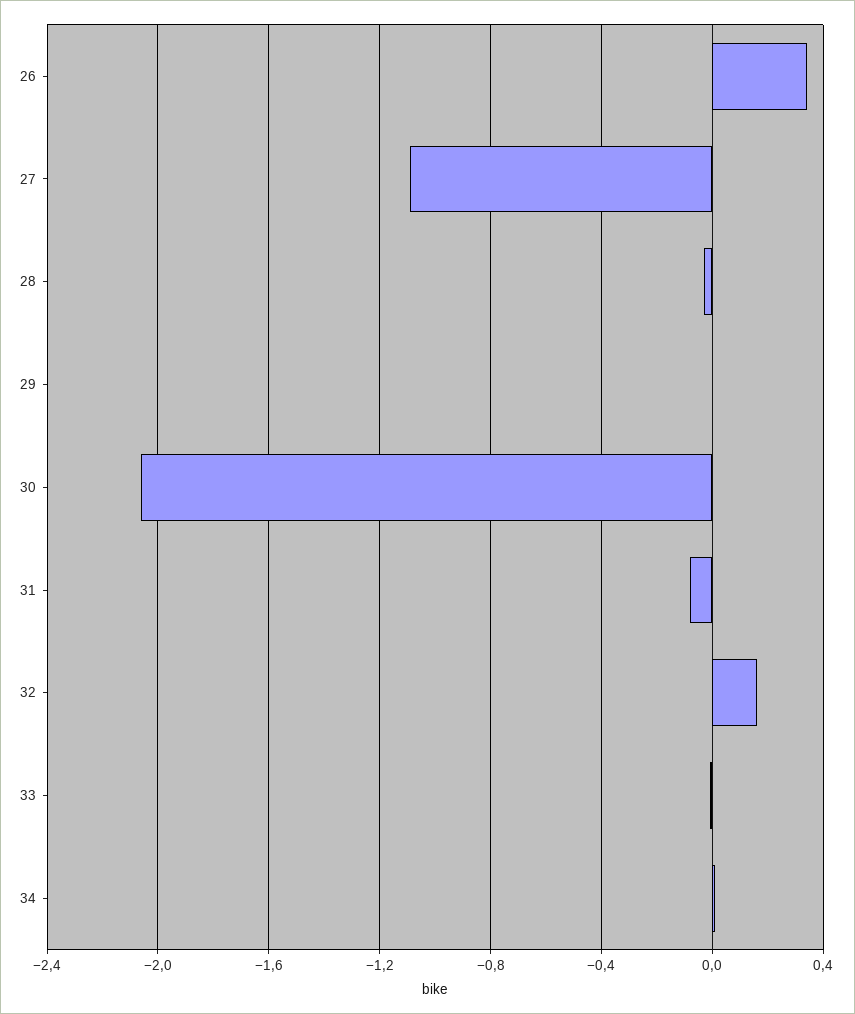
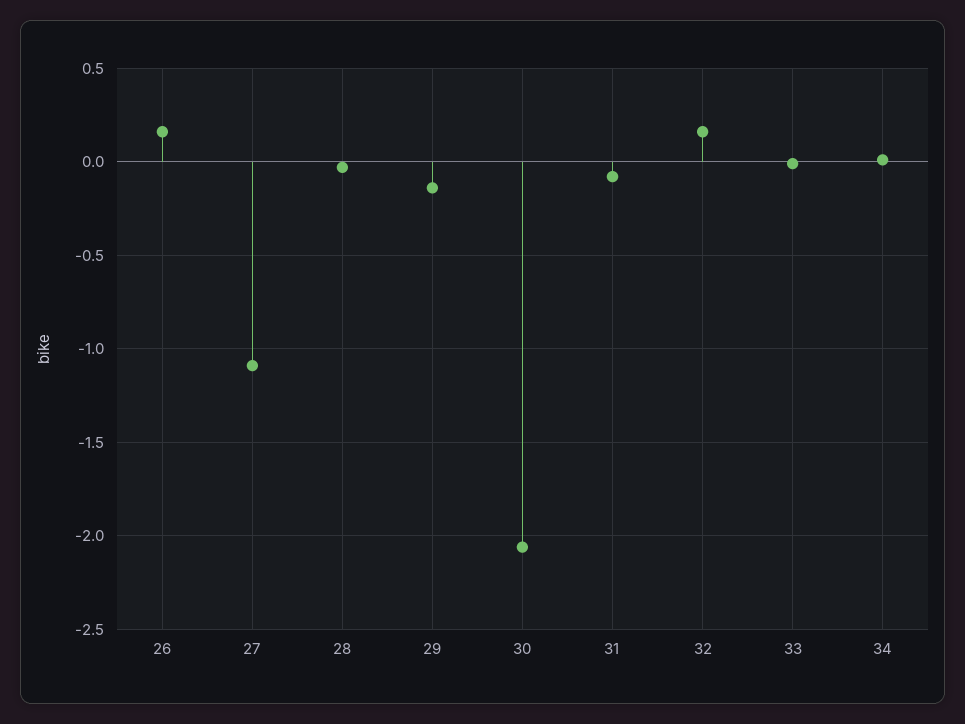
  {
-   "26": 0.35,
+   "26": 0.15,
    "27": -1.1,
    "28": -0.05,
-   "29": 0,
+   "29": -0.15,
    "30": -2.05,
    "31": -0.1,
    "32": 0.15,
    "33": 0,
    "34": 0
  }

